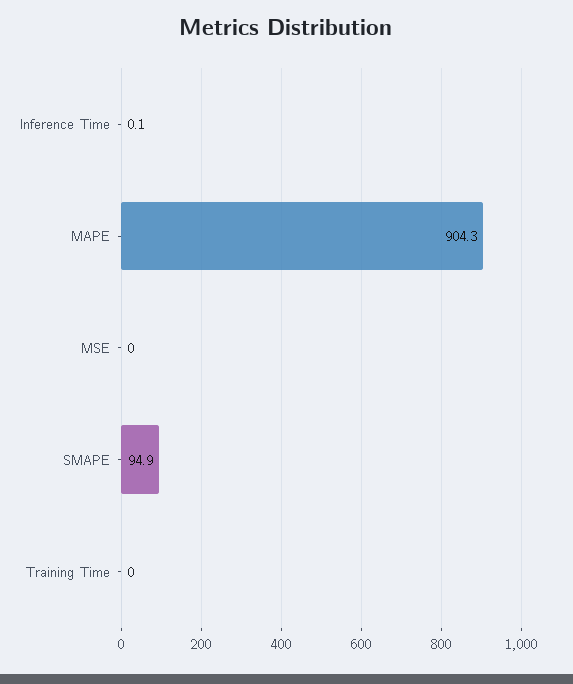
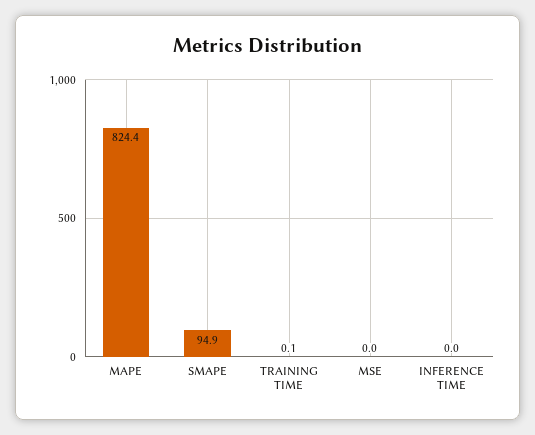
  {
-   "Inference Time": 0.1,
+   "Inference Time": 0,
-   "MAPE": 904.3,
+   "MAPE": 824.4,
    "MSE": 0,
    "SMAPE": 94.9,
-   "Training Time": 0
+   "Training Time": 0.1
  }

